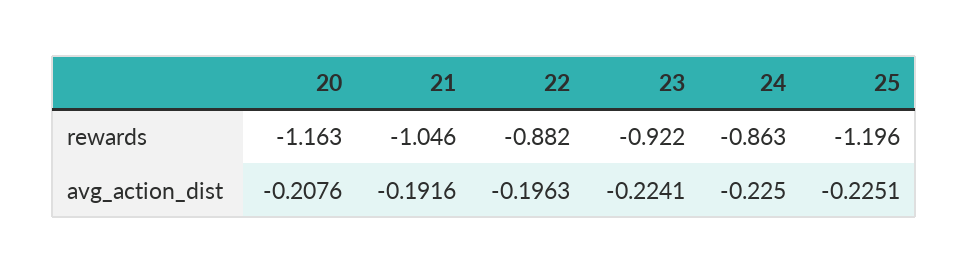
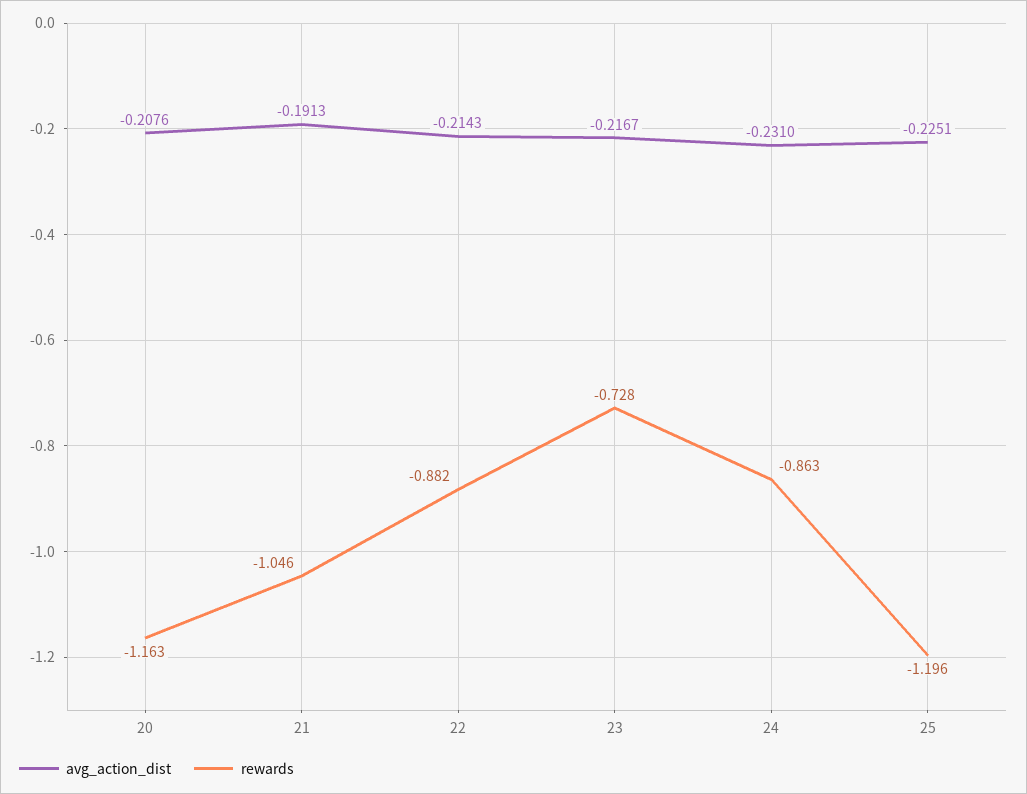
  {
    "rewards": {
      "20": -1.163,
      "21": -1.046,
      "22": -0.882,
-     "23": -0.922,
+     "23": -0.728,
      "24": -0.863,
      "25": -1.196
    },
    "avg_action_dist": {
      "20": -0.2076,
-     "21": -0.1916,
+     "21": -0.1913,
-     "22": -0.1963,
+     "22": -0.2143,
-     "23": -0.2241,
+     "23": -0.2167,
-     "24": -0.225,
+     "24": -0.231,
      "25": -0.2251
    }
  }

